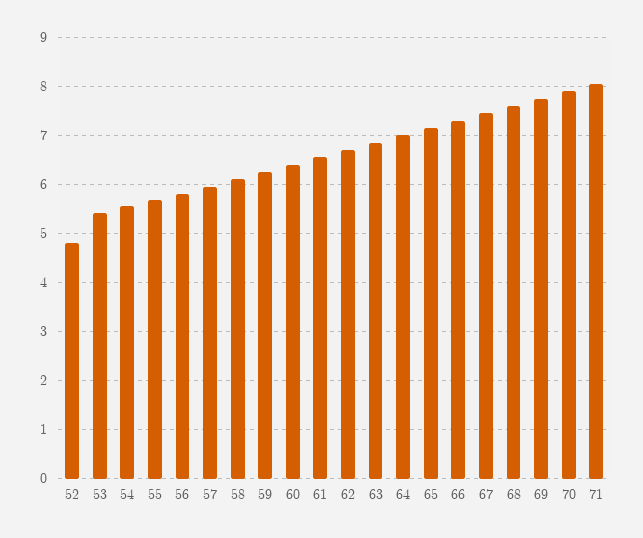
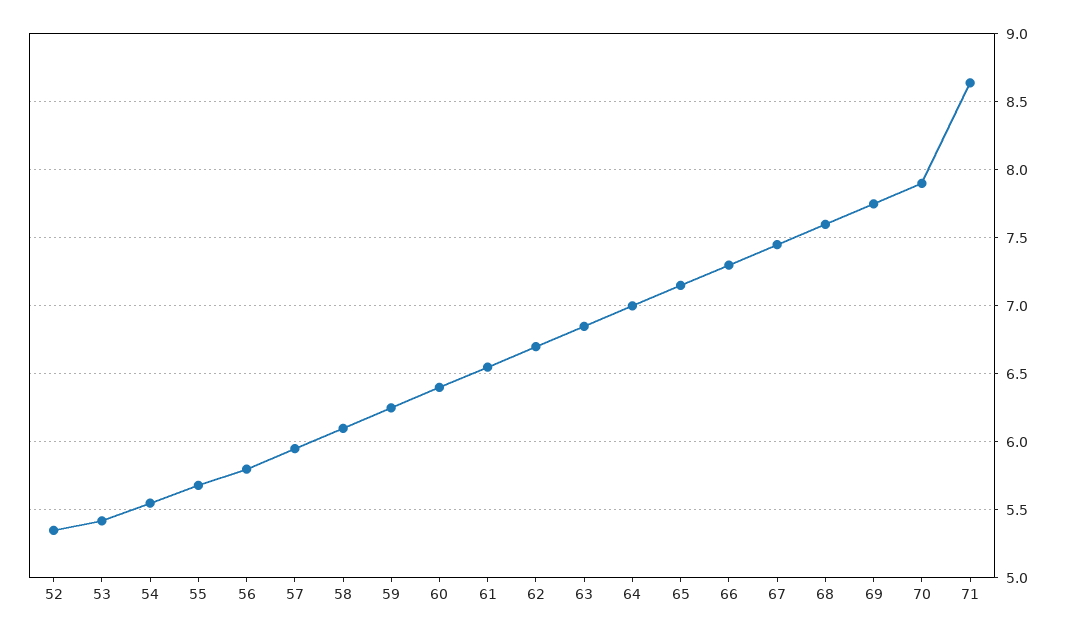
  {
-   "52": 4.8,
+   "52": 5.35,
    "53": 5.4,
    "54": 5.55,
    "55": 5.7,
    "56": 5.8,
    "57": 5.95,
    "58": 6.1,
    "59": 6.25,
    "60": 6.4,
    "61": 6.55,
    "62": 6.7,
    "63": 6.85,
    "64": 7,
    "65": 7.15,
    "66": 7.3,
    "67": 7.45,
    "68": 7.6,
    "69": 7.75,
    "70": 7.9,
-   "71": 8
+   "71": 8.65
  }

